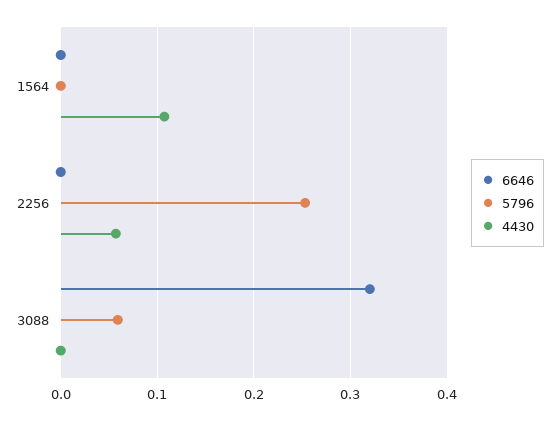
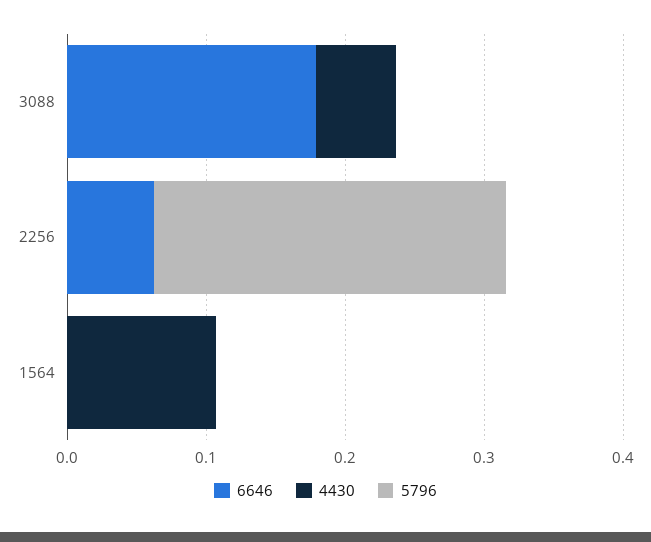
  {
    "6646": {
      "1564": 0,
-     "2256": 0,
+     "2256": 0.06,
-     "3088": 0.32
+     "3088": 0.18
    },
    "5796": {
      "1564": 0,
      "2256": 0.25,
-     "3088": 0.06
+     "3088": 0
    },
    "4430": {
      "1564": 0.11,
-     "2256": 0.06,
+     "2256": 0,
-     "3088": 0
+     "3088": 0.06
    }
  }

